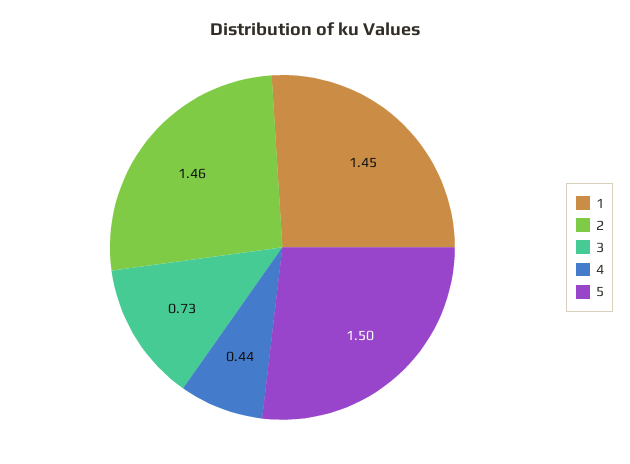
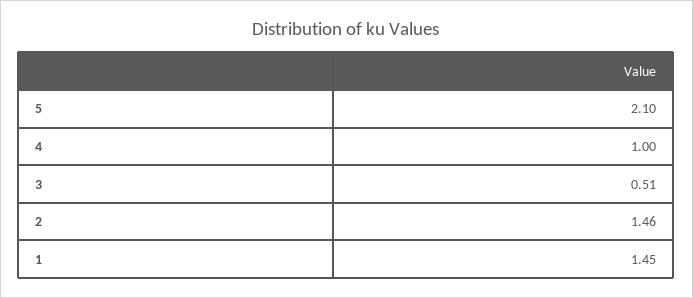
  {
    "1": 1.45,
    "2": 1.46,
-   "3": 0.73,
+   "3": 0.51,
-   "4": 0.44,
+   "4": 1,
-   "5": 1.5
+   "5": 2.1
  }

